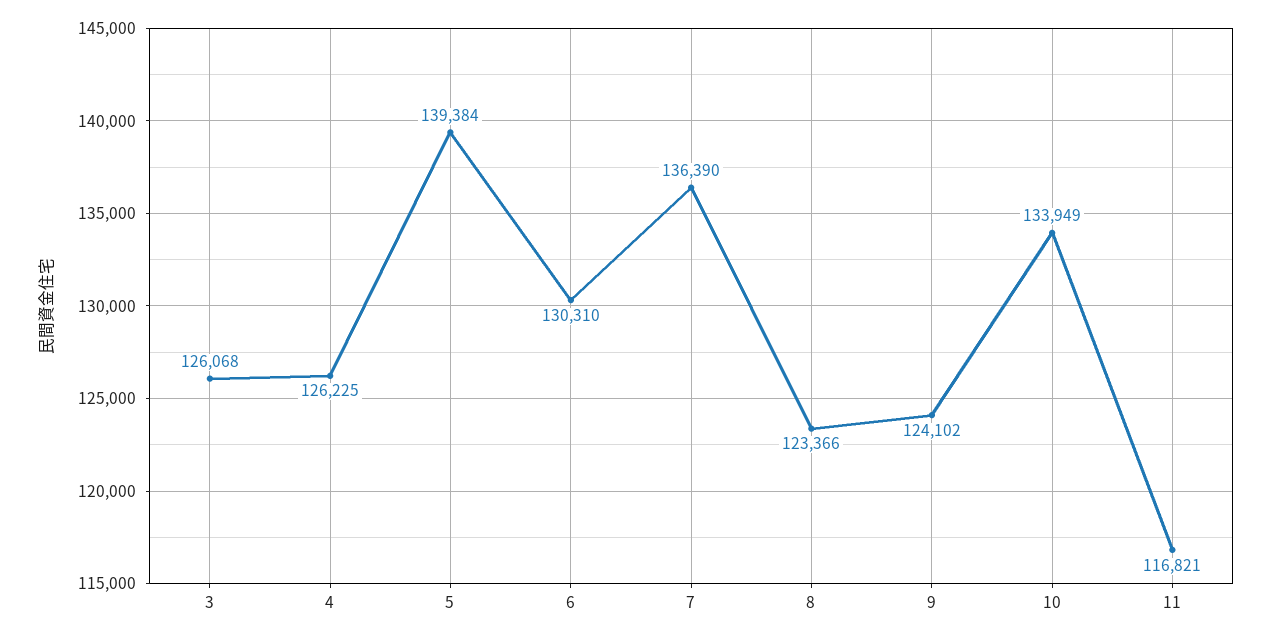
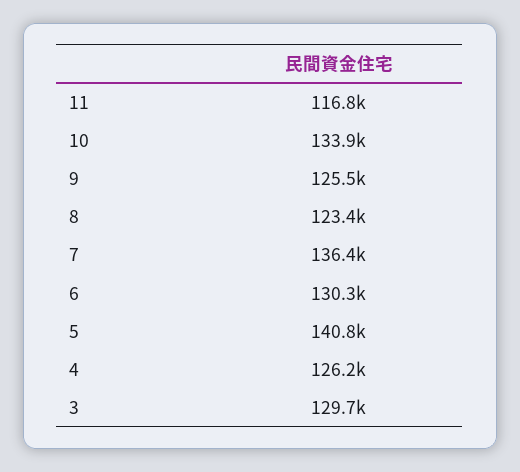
  {
-   "3": 126068,
+   "3": 129700,
    "4": 126225,
-   "5": 139384,
+   "5": 140800,
    "6": 130310,
    "7": 136390,
    "8": 123366,
-   "9": 124102,
+   "9": 125500,
    "10": 133949,
    "11": 116821
  }

